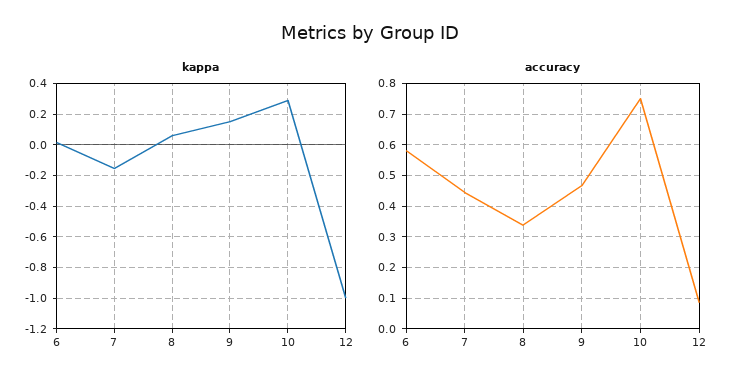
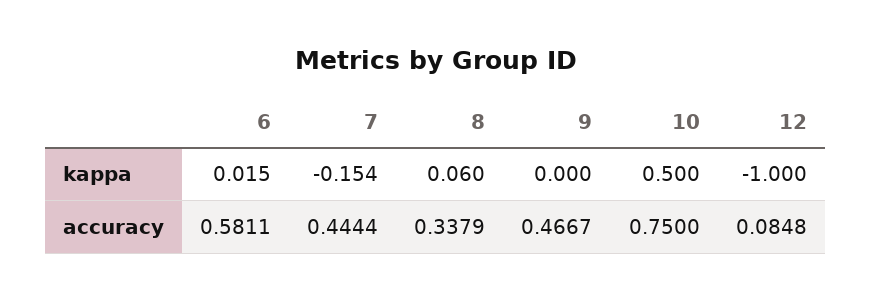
  {
    "kappa": {
      "6": 0.015,
      "7": -0.154,
      "8": 0.06,
-     "9": 0.15,
+     "9": 0,
-     "10": 0.3,
+     "10": 0.5,
      "12": -1
    },
    "accuracy": {
      "6": 0.5811,
      "7": 0.4444,
      "8": 0.3379,
      "9": 0.4667,
      "10": 0.75,
      "12": 0.0848
    }
  }

